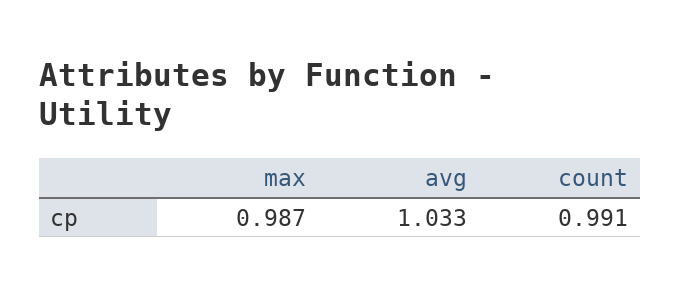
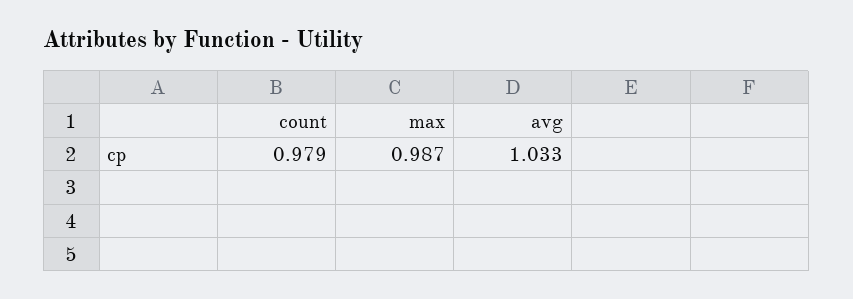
  {
    "max": 0.987,
    "avg": 1.033,
-   "count": 0.991
+   "count": 0.979
  }

